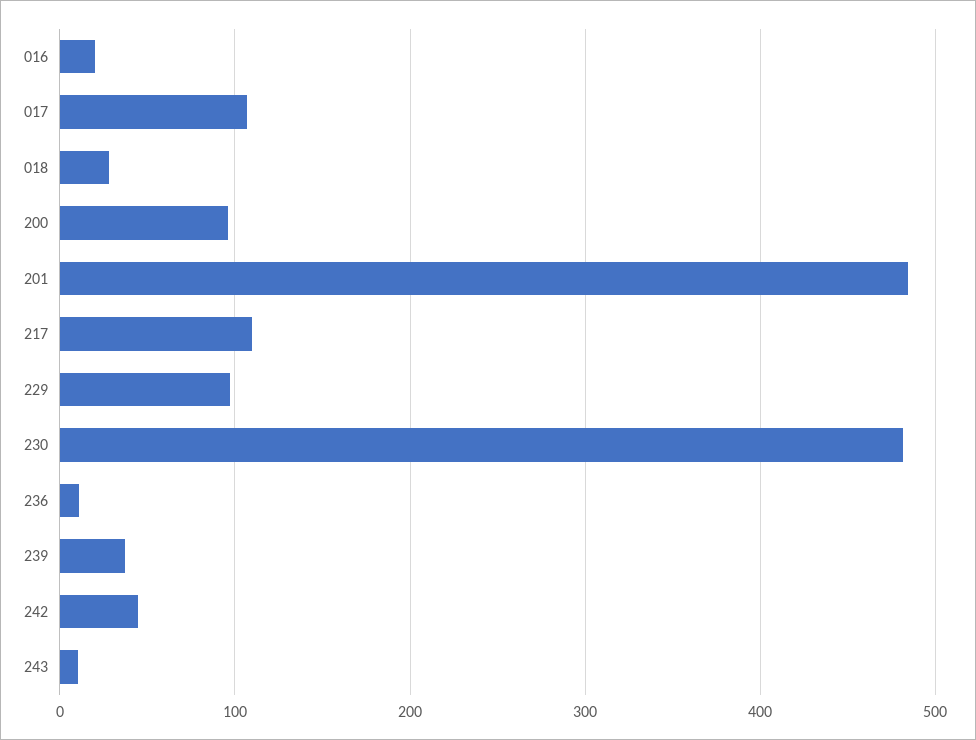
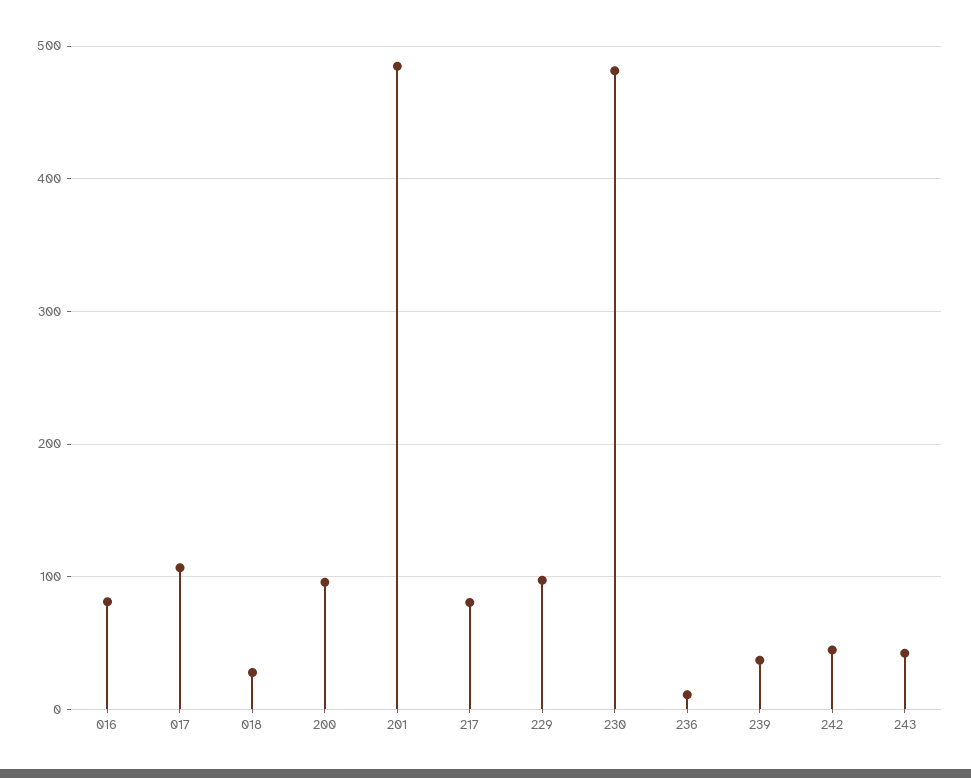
  {
-   "016": 20,
+   "016": 80,
    "017": 110,
    "018": 30,
    "200": 100,
    "201": 480,
-   "217": 110,
+   "217": 80,
    "229": 100,
    "230": 480,
    "236": 10,
    "239": 40,
    "242": 40,
-   "243": 10
+   "243": 40
  }

